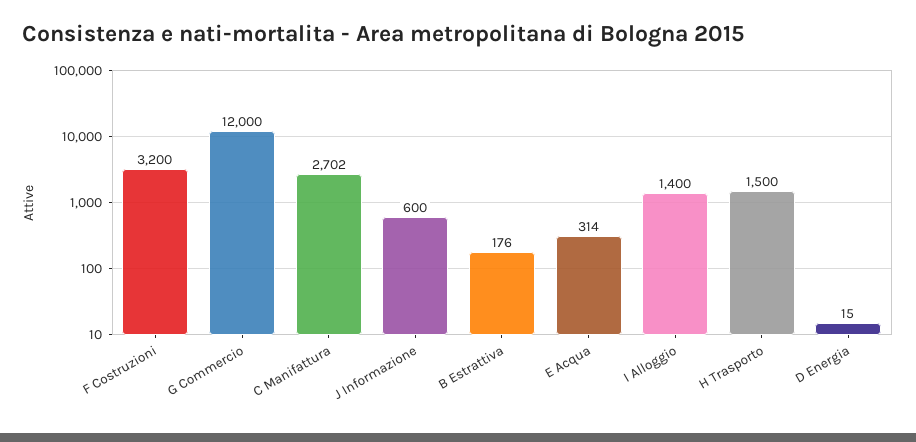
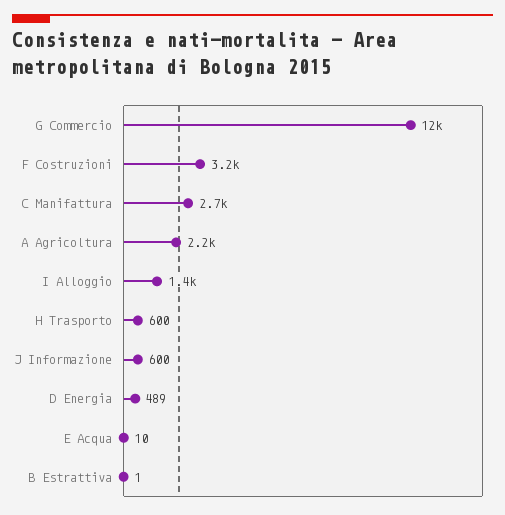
  {
    "F Costruzioni": 3200,
    "G Commercio": 12000,
    "C Manifattura": 2702,
    "J Informazione": 600,
-   "B Estrattiva": 176,
+   "B Estrattiva": 1,
-   "E Acqua": 314,
+   "E Acqua": 10,
    "I Alloggio": 1400,
-   "H Trasporto": 1500,
+   "H Trasporto": 600,
-   "D Energia": 15
+   "D Energia": 489,
+   "A Agricoltura": 2200
  }

